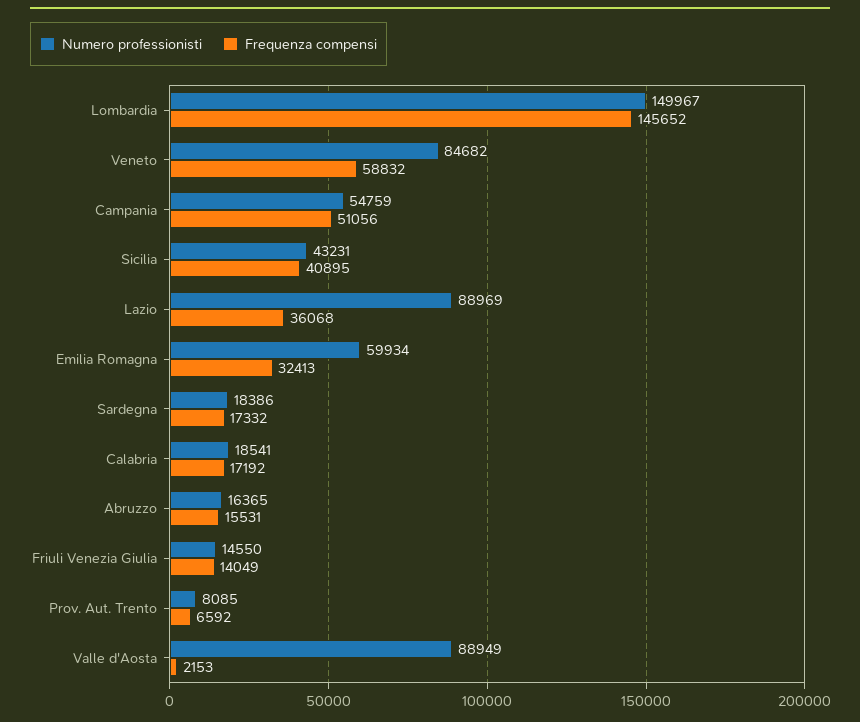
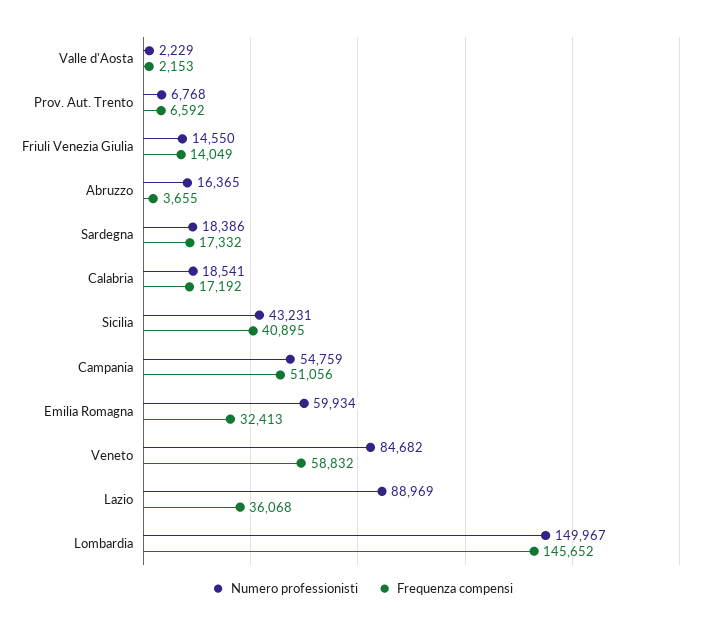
  {
    "Numero professionisti": {
      "Lombardia": 149967,
      "Veneto": 84682,
      "Campania": 54759,
      "Sicilia": 43231,
      "Lazio": 88969,
      "Emilia Romagna": 59934,
      "Sardegna": 18386,
      "Calabria": 18541,
      "Abruzzo": 16365,
      "Friuli Venezia Giulia": 14550,
-     "Prov. Aut. Trento": 8085,
+     "Prov. Aut. Trento": 6768,
-     "Valle d'Aosta": 88949
+     "Valle d'Aosta": 2229
    },
    "Frequenza compensi": {
      "Lombardia": 145652,
      "Veneto": 58832,
      "Campania": 51056,
      "Sicilia": 40895,
      "Lazio": 36068,
      "Emilia Romagna": 32413,
      "Sardegna": 17332,
      "Calabria": 17192,
-     "Abruzzo": 15531,
+     "Abruzzo": 3655,
      "Friuli Venezia Giulia": 14049,
      "Prov. Aut. Trento": 6592,
      "Valle d'Aosta": 2153
    }
  }

